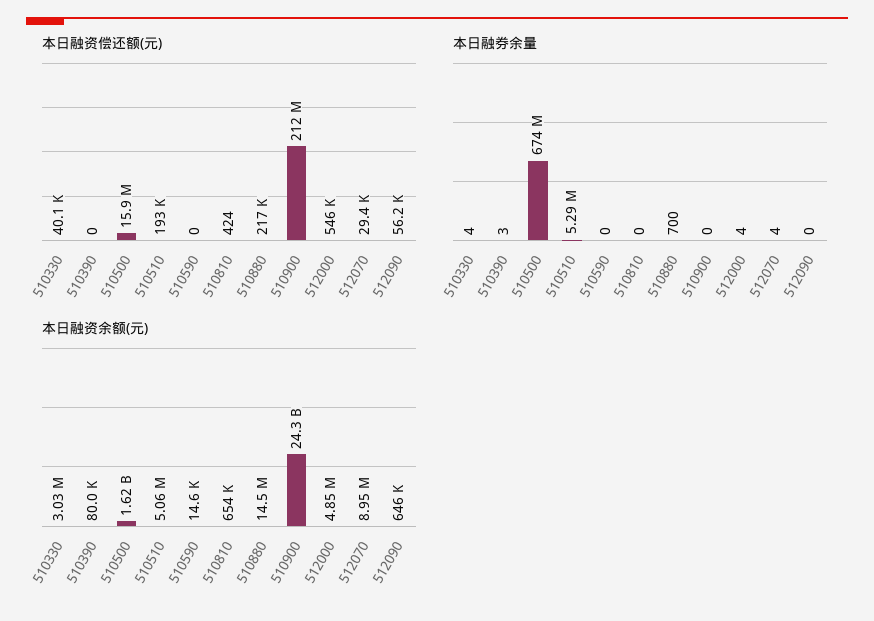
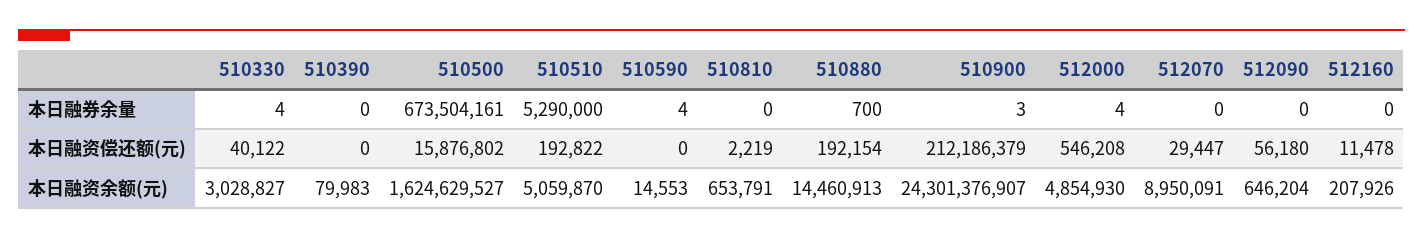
  {
    "本日融资偿还额(元)": {
      "510330": 40122,
      "510390": 0,
      "510500": 15876802,
      "510510": 192822,
      "510590": 0,
-     "510810": 424,
+     "510810": 2219,
-     "510880": 217000,
+     "510880": 192154,
      "510900": 212186379,
      "512000": 546208,
      "512070": 29447,
-     "512090": 56180
+     "512090": 56180,
+     "512160": 11478
    },
    "本日融券余量": {
      "510330": 4,
-     "510390": 3,
+     "510390": 0,
      "510500": 673504161,
      "510510": 5290000,
-     "510590": 0,
+     "510590": 4,
      "510810": 0,
      "510880": 700,
-     "510900": 0,
+     "510900": 3,
      "512000": 4,
-     "512070": 4,
+     "512070": 0,
-     "512090": 0
+     "512090": 0,
+     "512160": 0
    },
    "本日融资余额(元)": {
      "510330": 3028827,
      "510390": 79983,
      "510500": 1624629527,
      "510510": 5059870,
      "510590": 14553,
      "510810": 653791,
      "510880": 14460913,
      "510900": 24301376907,
      "512000": 4854930,
      "512070": 8950091,
-     "512090": 646204
+     "512090": 646204,
+     "512160": 207926
    }
  }

